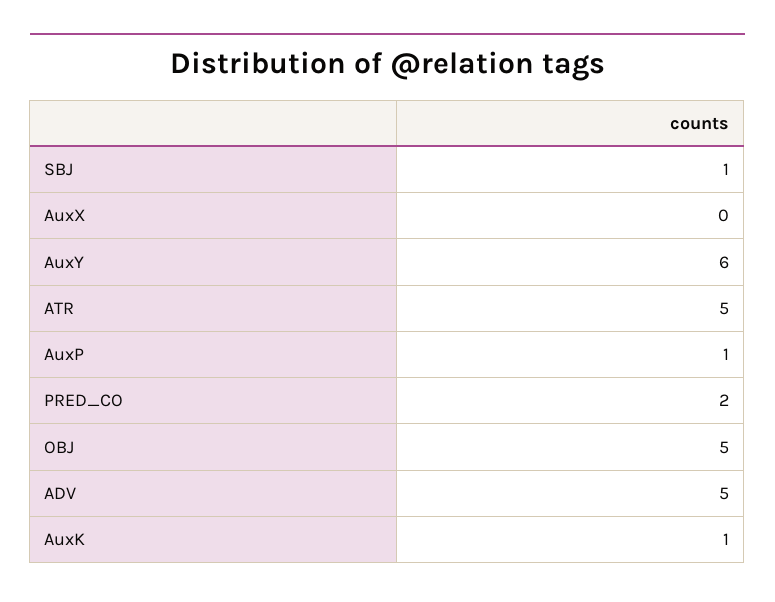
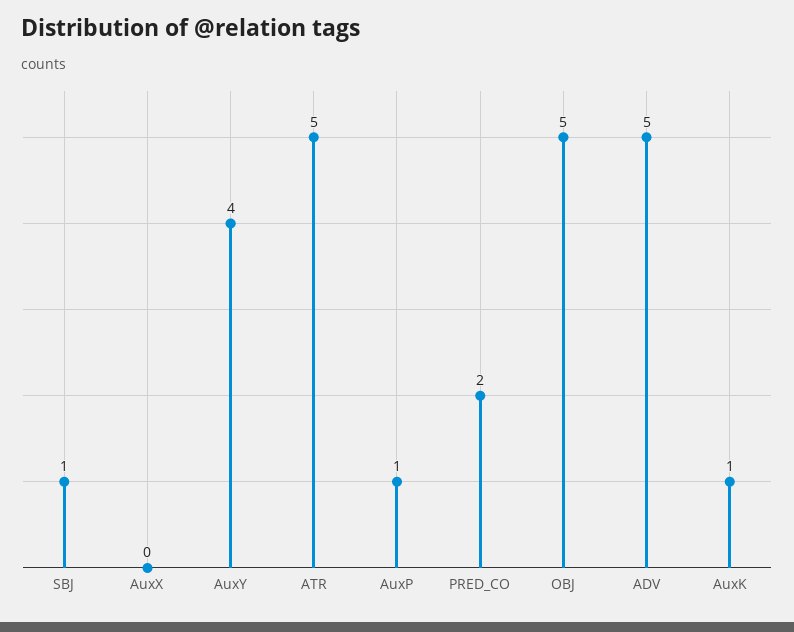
  {
    "SBJ": 1,
    "AuxX": 0,
-   "AuxY": 6,
+   "AuxY": 4,
    "ATR": 5,
    "AuxP": 1,
    "PRED_CO": 2,
    "OBJ": 5,
    "ADV": 5,
    "AuxK": 1
  }

